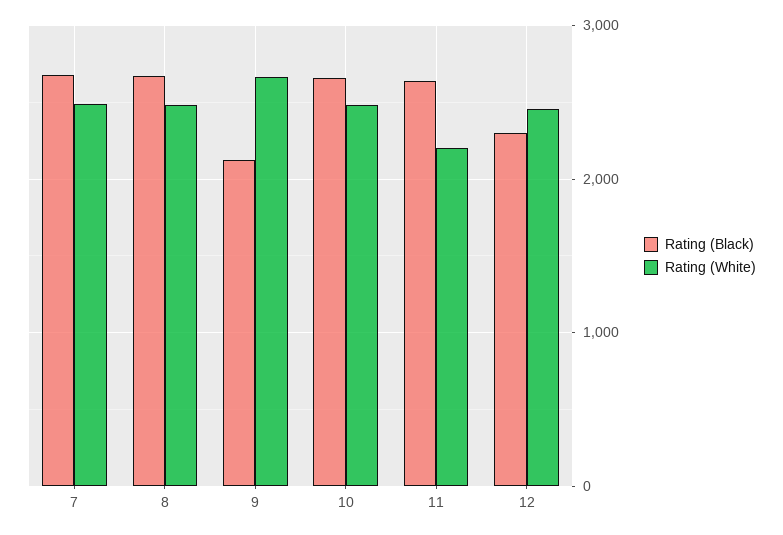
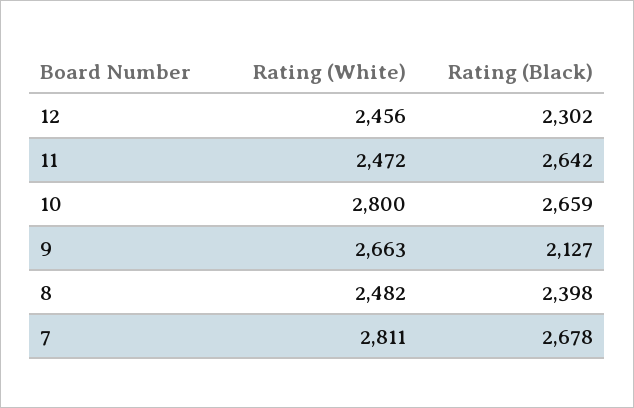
  {
    "Rating (Black)": {
      "7": 2678,
-     "8": 2700,
+     "8": 2398,
      "9": 2127,
      "10": 2659,
      "11": 2642,
      "12": 2302
    },
    "Rating (White)": {
-     "7": 2500,
+     "7": 2811,
      "8": 2482,
      "9": 2663,
-     "10": 2500,
+     "10": 2800,
-     "11": 2200,
+     "11": 2472,
      "12": 2456
    }
  }

